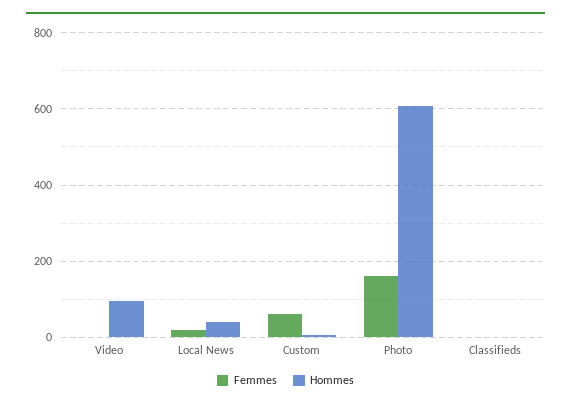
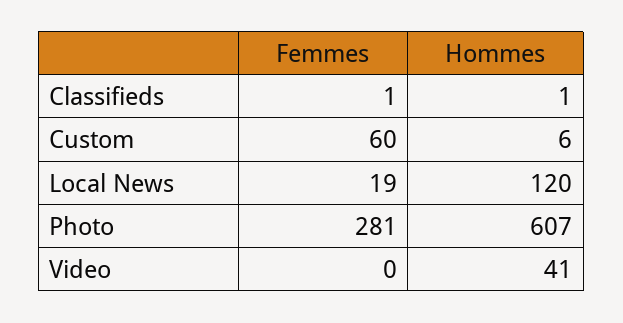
  {
    "Femmes": {
      "Video": 0,
      "Local News": 19,
      "Custom": 60,
-     "Photo": 160,
+     "Photo": 281,
      "Classifieds": 1
    },
    "Hommes": {
-     "Video": 100,
+     "Video": 41,
-     "Local News": 40,
+     "Local News": 120,
      "Custom": 6,
      "Photo": 607,
      "Classifieds": 1
    }
  }

